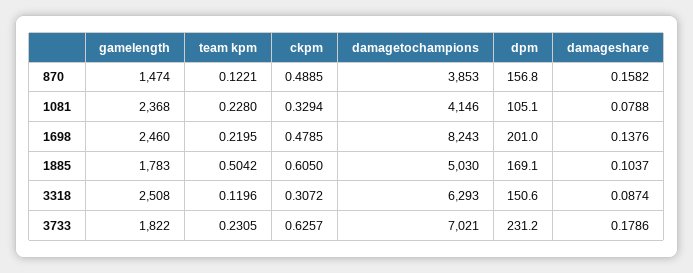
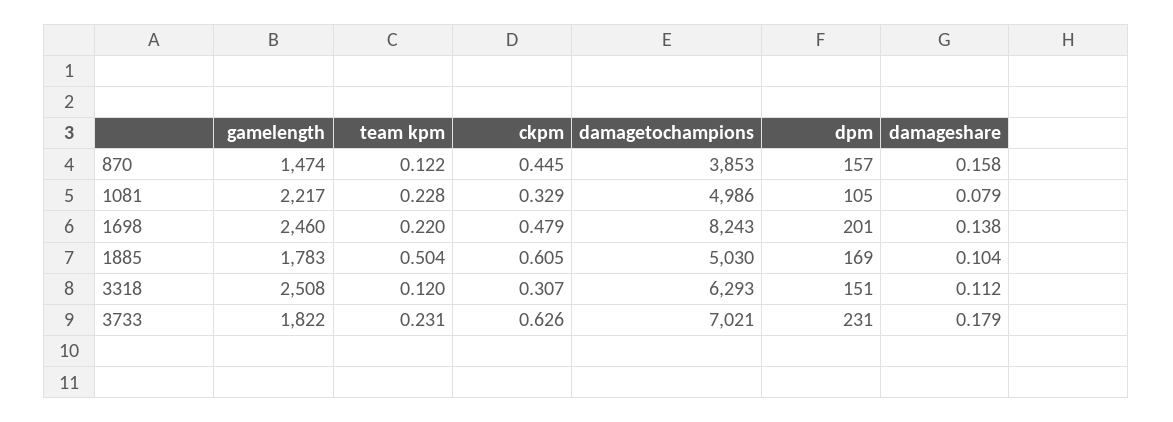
  {
    "gamelength": {
      "870": 1474,
-     "1081": 2368,
+     "1081": 2217,
      "1698": 2460,
      "1885": 1783,
      "3318": 2508,
      "3733": 1822
    },
    "team kpm": {
      "870": 0.1221,
      "1081": 0.228,
      "1698": 0.2195,
      "1885": 0.5042,
      "3318": 0.1196,
      "3733": 0.2305
    },
    "ckpm": {
-     "870": 0.4885,
+     "870": 0.445,
      "1081": 0.3294,
      "1698": 0.4785,
      "1885": 0.605,
      "3318": 0.3072,
      "3733": 0.6257
    },
    "damagetochampions": {
      "870": 3853,
-     "1081": 4146,
+     "1081": 4986,
      "1698": 8243,
      "1885": 5030,
      "3318": 6293,
      "3733": 7021
    },
    "dpm": {
      "870": 156.8,
      "1081": 105.1,
      "1698": 201,
      "1885": 169.1,
      "3318": 150.6,
      "3733": 231.2
    },
    "damageshare": {
      "870": 0.1582,
      "1081": 0.0788,
      "1698": 0.1376,
      "1885": 0.1037,
-     "3318": 0.0874,
+     "3318": 0.112,
      "3733": 0.1786
    }
  }

